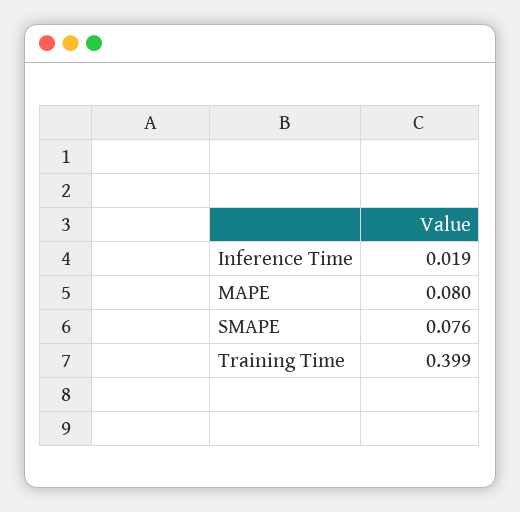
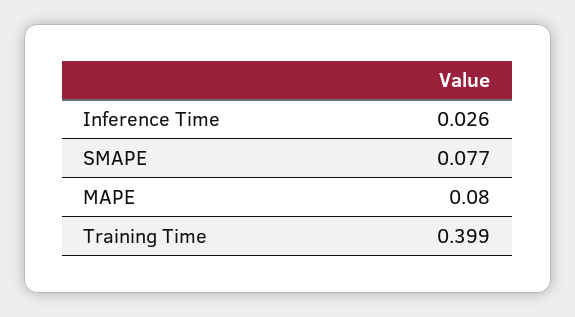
  {
-   "Inference Time": 0.019,
+   "Inference Time": 0.026,
    "MAPE": 0.08,
-   "SMAPE": 0.076,
+   "SMAPE": 0.077,
    "Training Time": 0.399
  }

